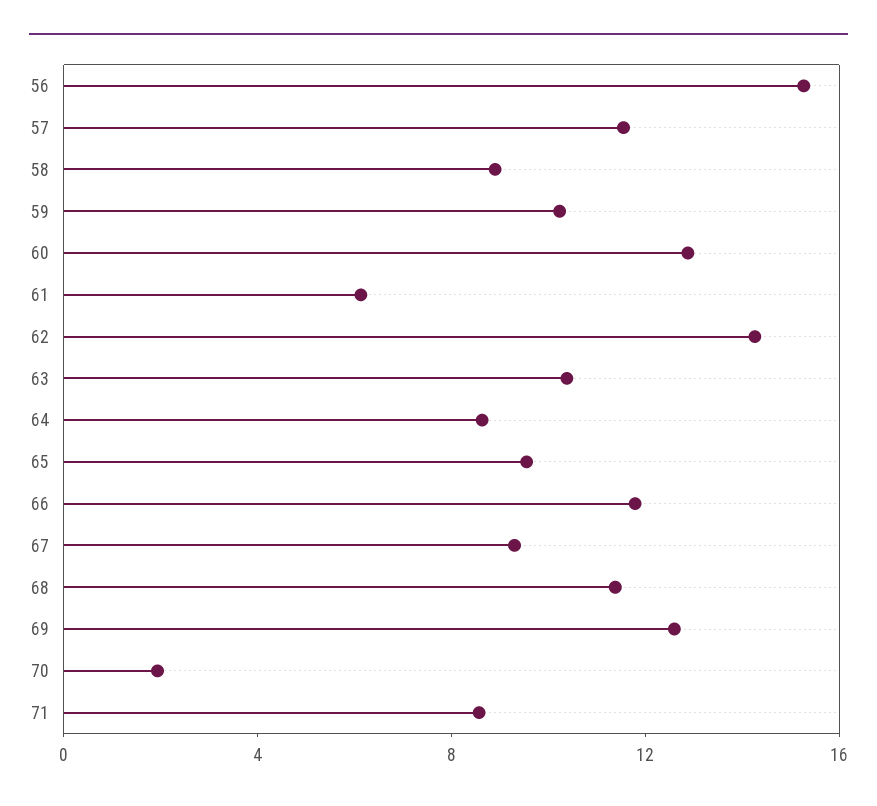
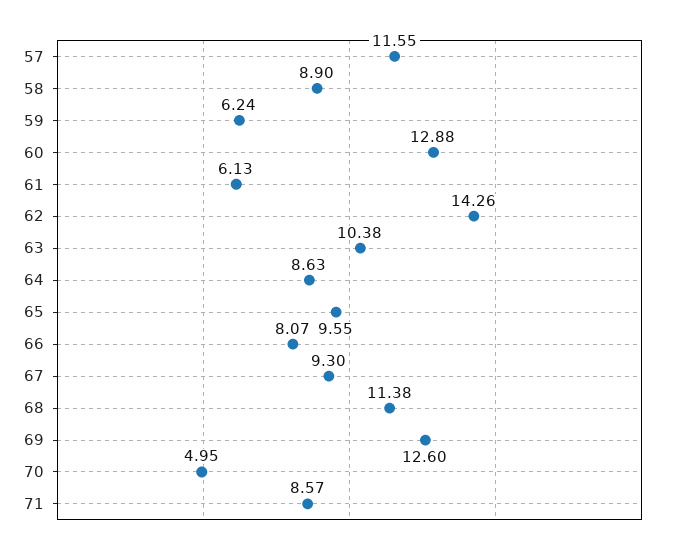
  {
-   "56": 15,
    "57": 11.55,
    "58": 8.9,
-   "59": 10,
+   "59": 6.24,
    "60": 12.88,
    "61": 6.13,
    "62": 14.26,
    "63": 10.38,
    "64": 8.63,
    "65": 9.55,
-   "66": 12,
+   "66": 8.07,
    "67": 9.3,
    "68": 11.38,
    "69": 12.6,
-   "70": 2,
+   "70": 4.95,
    "71": 8.57
  }

